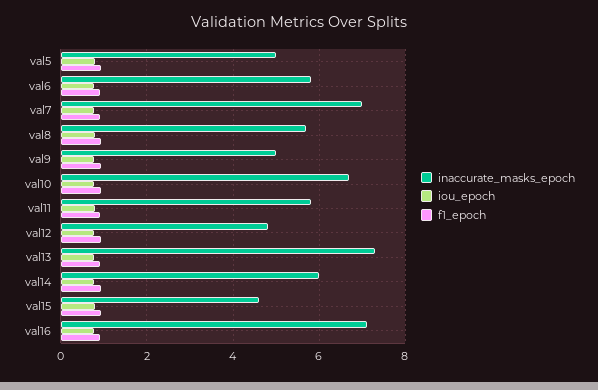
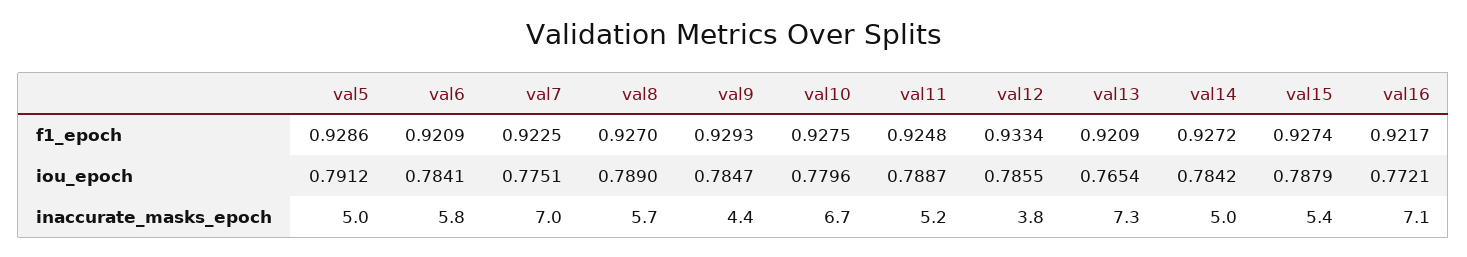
  {
    "inaccurate_masks_epoch": {
      "val5": 5,
      "val6": 5.8,
      "val7": 7,
      "val8": 5.7,
-     "val9": 5,
+     "val9": 4.4,
      "val10": 6.7,
-     "val11": 5.8,
+     "val11": 5.2,
-     "val12": 4.8,
+     "val12": 3.8,
      "val13": 7.3,
-     "val14": 6,
+     "val14": 5,
-     "val15": 4.6,
+     "val15": 5.4,
      "val16": 7.1
    },
    "iou_epoch": {
      "val5": 0.7912,
      "val6": 0.7841,
      "val7": 0.7751,
      "val8": 0.789,
      "val9": 0.7847,
      "val10": 0.7796,
      "val11": 0.7887,
      "val12": 0.7855,
      "val13": 0.7654,
      "val14": 0.7842,
      "val15": 0.7879,
      "val16": 0.7721
    },
    "f1_epoch": {
      "val5": 0.9286,
      "val6": 0.9209,
      "val7": 0.9225,
      "val8": 0.927,
      "val9": 0.9293,
      "val10": 0.9275,
      "val11": 0.9248,
      "val12": 0.9334,
      "val13": 0.9209,
      "val14": 0.9272,
      "val15": 0.9274,
      "val16": 0.9217
    }
  }

